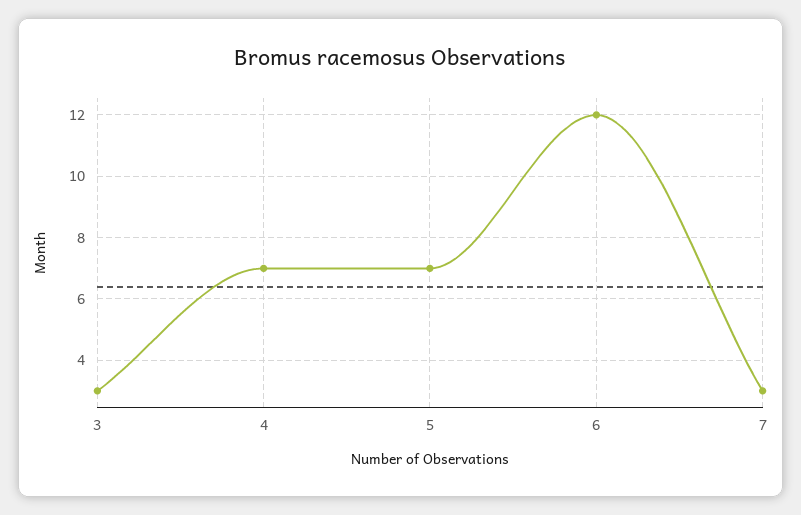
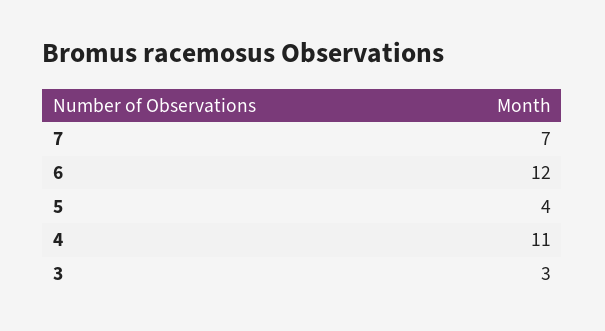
  {
    "3": 3,
-   "4": 7,
+   "4": 11,
-   "5": 7,
+   "5": 4,
    "6": 12,
-   "7": 3
+   "7": 7
  }

